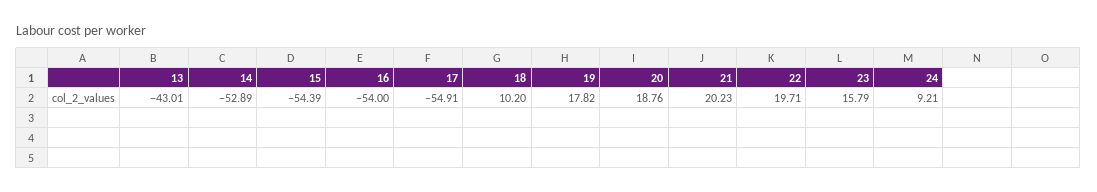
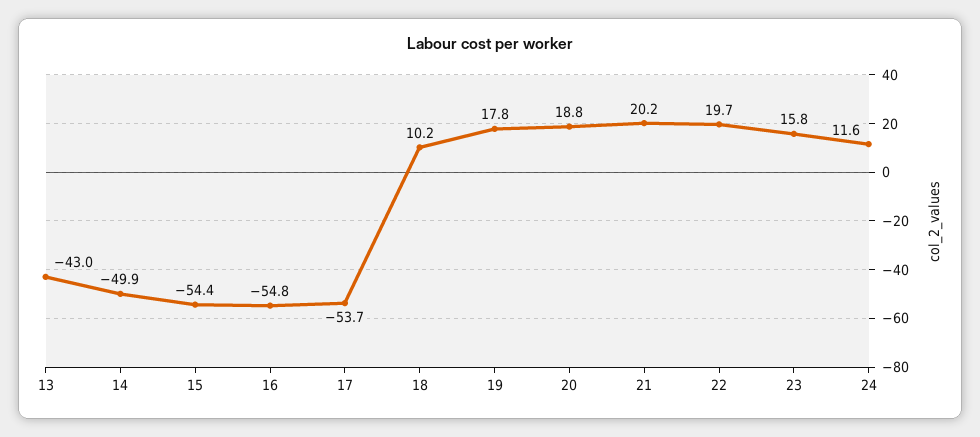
  {
    "13": -43.01,
-   "14": -52.89,
+   "14": -49.9,
    "15": -54.39,
-   "16": -54,
+   "16": -54.8,
-   "17": -54.91,
+   "17": -53.7,
    "18": 10.2,
    "19": 17.82,
    "20": 18.76,
    "21": 20.23,
    "22": 19.71,
    "23": 15.79,
-   "24": 9.21
+   "24": 11.6
  }

